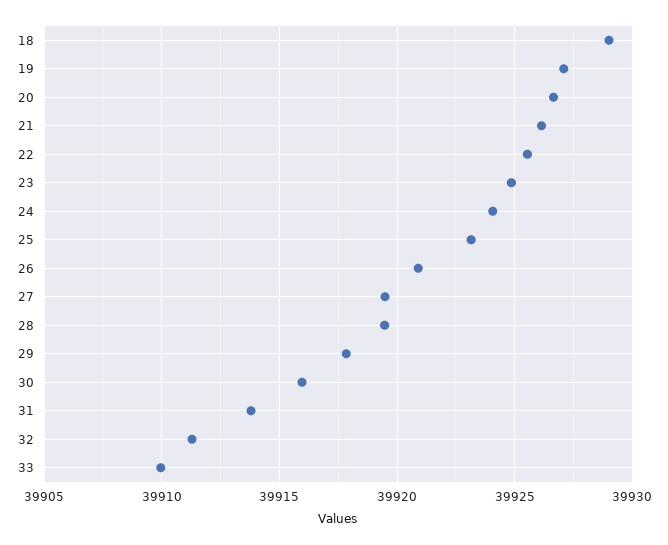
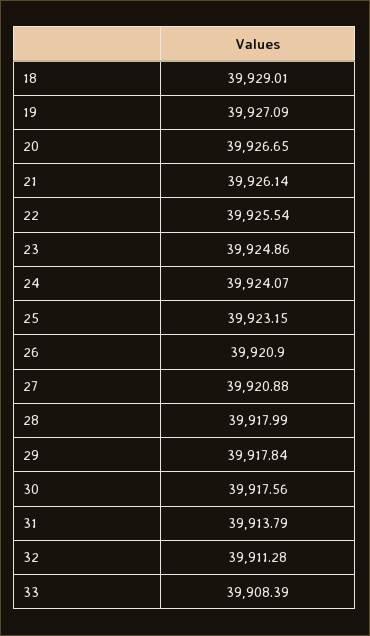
  {
    "18": 39929.01,
    "19": 39927.09,
    "20": 39926.65,
    "21": 39926.14,
    "22": 39925.54,
    "23": 39924.86,
    "24": 39924.07,
    "25": 39923.15,
    "26": 39920.9,
-   "27": 39919.5,
+   "27": 39920.88,
-   "28": 39919.5,
+   "28": 39917.99,
    "29": 39917.84,
-   "30": 39916,
+   "30": 39917.56,
    "31": 39913.79,
    "32": 39911.28,
-   "33": 39910
+   "33": 39908.39
  }

